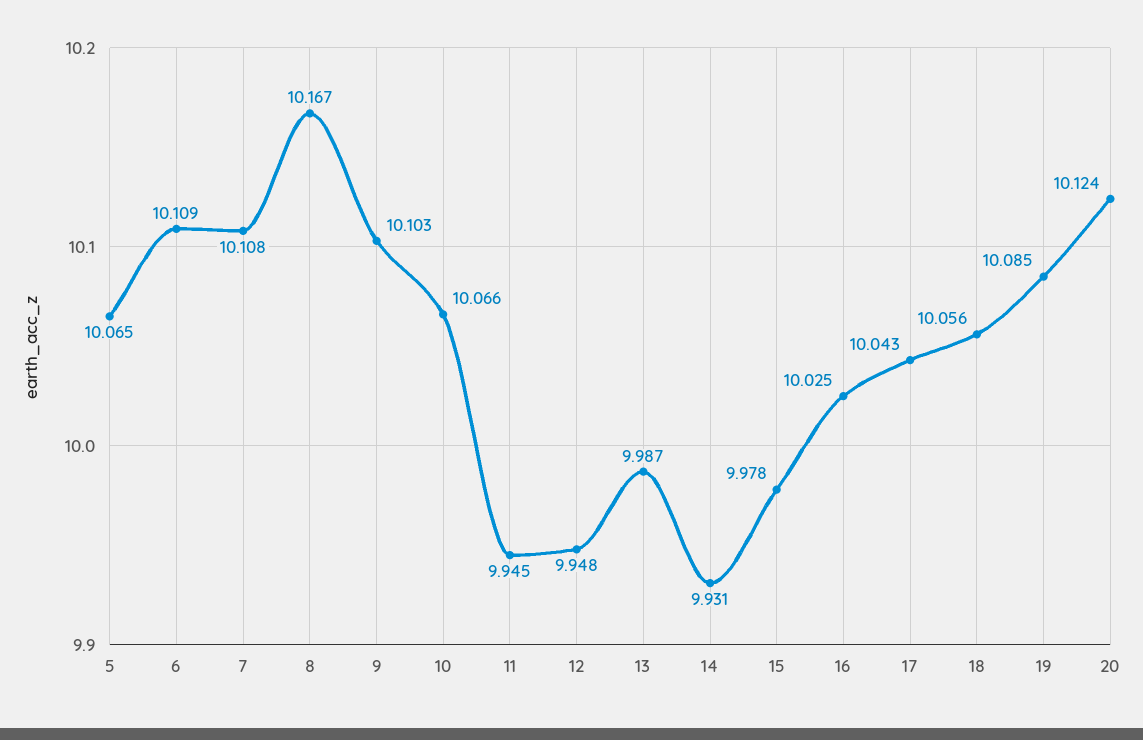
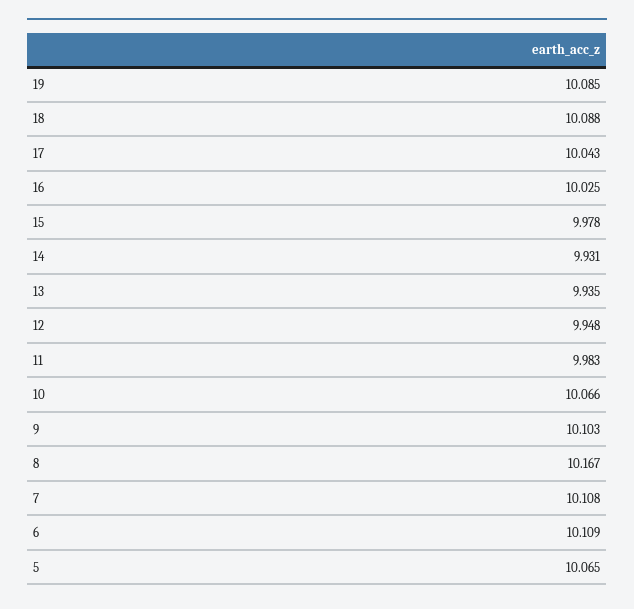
  {
    "5": 10.065,
    "6": 10.109,
    "7": 10.108,
    "8": 10.167,
    "9": 10.103,
    "10": 10.066,
-   "11": 9.945,
+   "11": 9.983,
    "12": 9.948,
-   "13": 9.987,
+   "13": 9.935,
    "14": 9.931,
    "15": 9.978,
    "16": 10.025,
    "17": 10.043,
-   "18": 10.056,
+   "18": 10.088,
-   "19": 10.085,
+   "19": 10.085
-   "20": 10.124
  }

